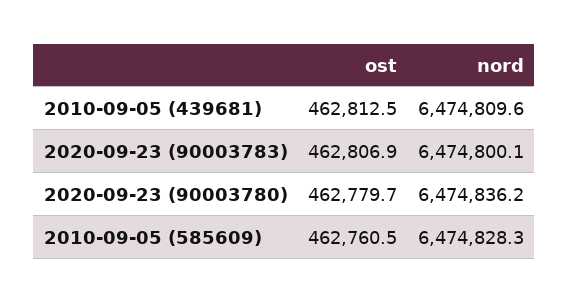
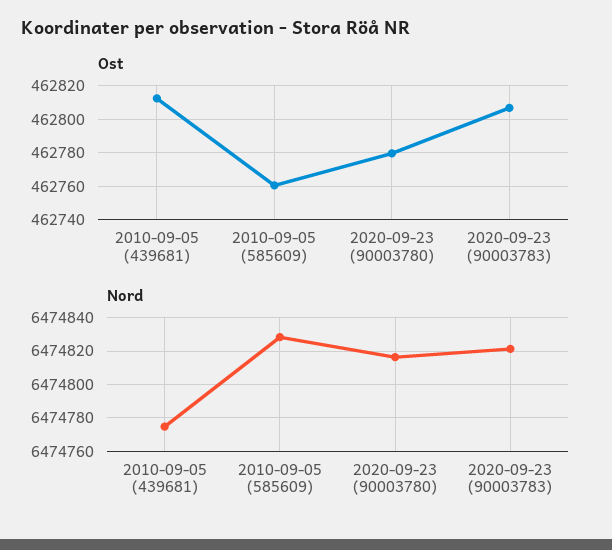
  {
    "ost": {
      "2010-09-05 (439681)": 462812.5,
      "2020-09-23 (90003783)": 462806.9,
      "2020-09-23 (90003780)": 462779.7,
      "2010-09-05 (585609)": 462760.5
    },
    "nord": {
-     "2010-09-05 (439681)": 6474809.6,
+     "2010-09-05 (439681)": 6474775,
-     "2020-09-23 (90003783)": 6474800.1,
+     "2020-09-23 (90003783)": 6474820,
-     "2020-09-23 (90003780)": 6474836.2,
+     "2020-09-23 (90003780)": 6474815,
      "2010-09-05 (585609)": 6474828.3
    }
  }

